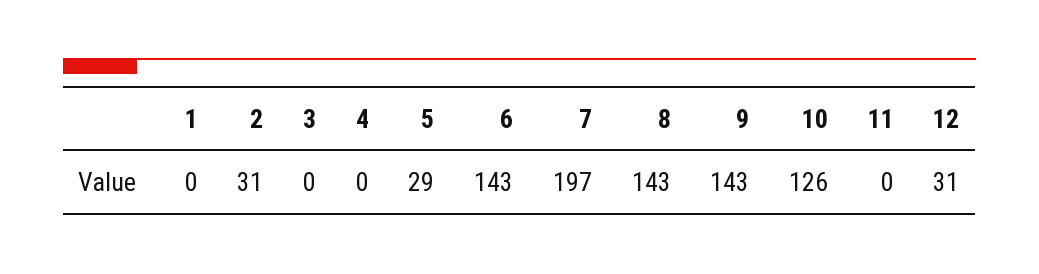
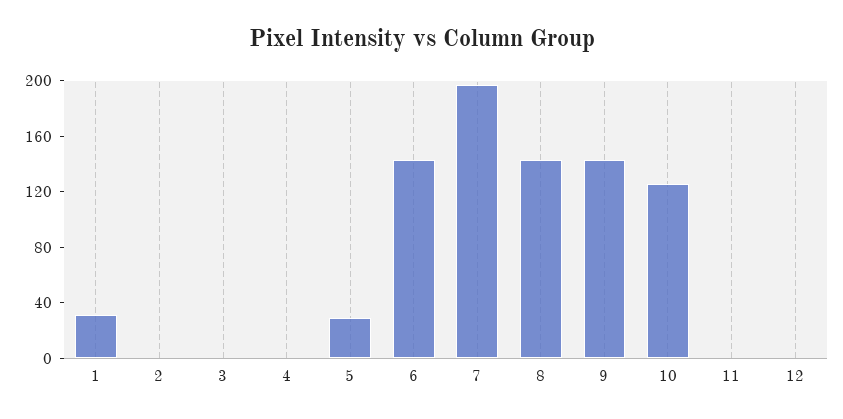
  {
-   "1": 0,
+   "1": 30,
-   "2": 31,
+   "2": 0,
    "3": 0,
    "4": 0,
    "5": 29,
    "6": 143,
    "7": 197,
    "8": 143,
    "9": 143,
    "10": 126,
    "11": 0,
-   "12": 31
+   "12": 0
  }

